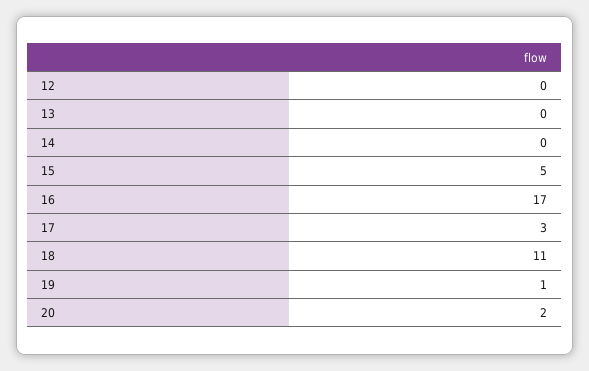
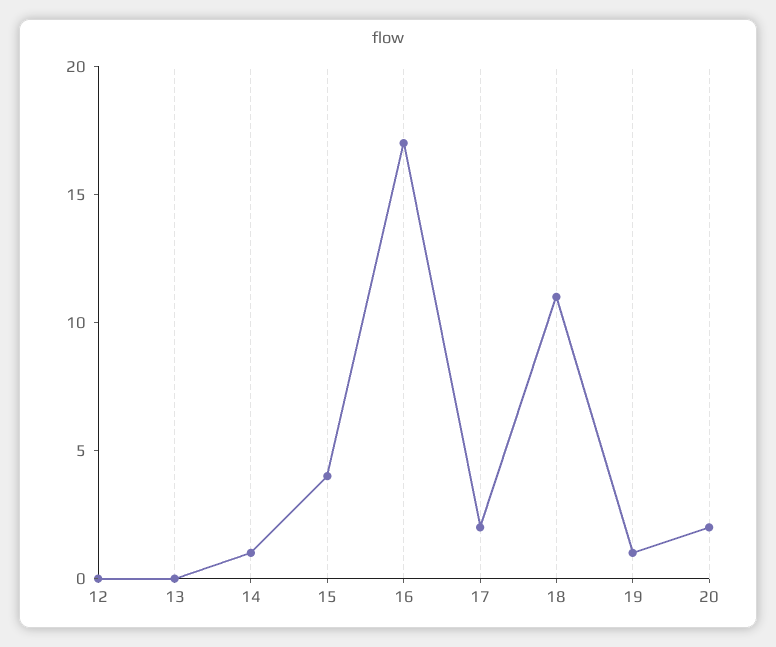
  {
    "12": 0,
    "13": 0,
-   "14": 0,
+   "14": 1,
-   "15": 5,
+   "15": 4,
    "16": 17,
-   "17": 3,
+   "17": 2,
    "18": 11,
    "19": 1,
    "20": 2
  }

